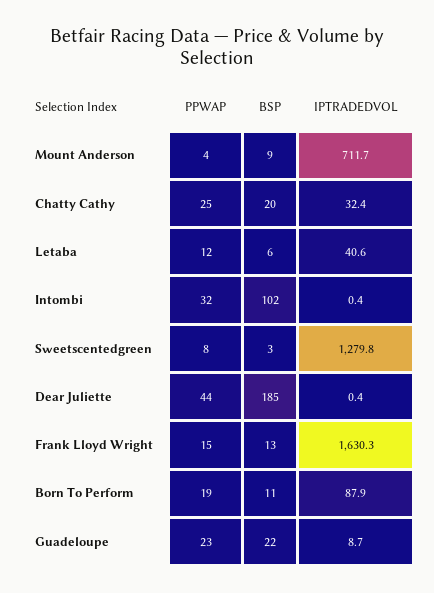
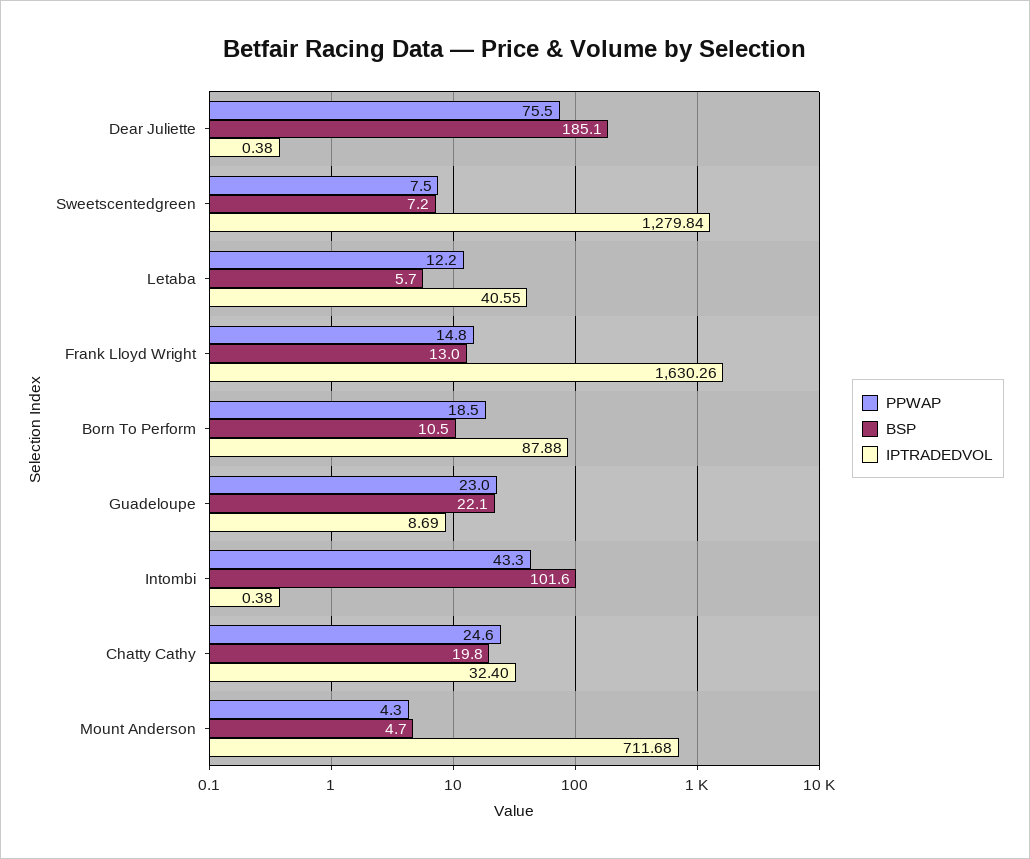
  {
    "PPWAP": {
      "Mount Anderson": 4.3,
      "Chatty Cathy": 24.6,
      "Letaba": 12.2,
-     "Intombi": 32,
+     "Intombi": 43.3,
      "Sweetscentedgreen": 7.5,
-     "Dear Juliette": 44,
+     "Dear Juliette": 75.5,
      "Frank Lloyd Wright": 14.8,
      "Born To Perform": 18.5,
      "Guadeloupe": 23
    },
    "BSP": {
-     "Mount Anderson": 9,
+     "Mount Anderson": 4.7,
      "Chatty Cathy": 19.8,
      "Letaba": 5.7,
      "Intombi": 101.6,
-     "Sweetscentedgreen": 3,
+     "Sweetscentedgreen": 7.2,
      "Dear Juliette": 185.1,
      "Frank Lloyd Wright": 13,
      "Born To Perform": 10.5,
      "Guadeloupe": 22.1
    },
    "IPTRADEDVOL": {
      "Mount Anderson": 711.68,
      "Chatty Cathy": 32.4,
      "Letaba": 40.55,
      "Intombi": 0.38,
      "Sweetscentedgreen": 1279.84,
      "Dear Juliette": 0.38,
      "Frank Lloyd Wright": 1630.26,
      "Born To Perform": 87.88,
      "Guadeloupe": 8.69
    }
  }

